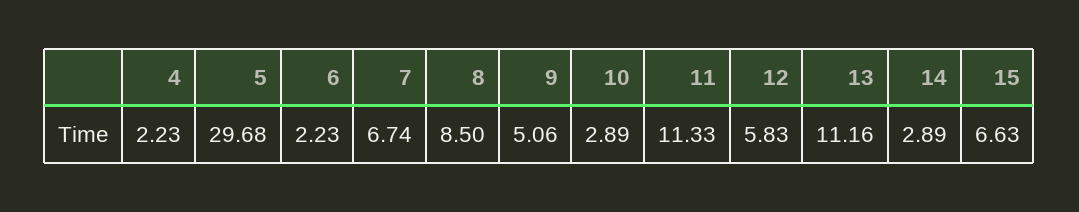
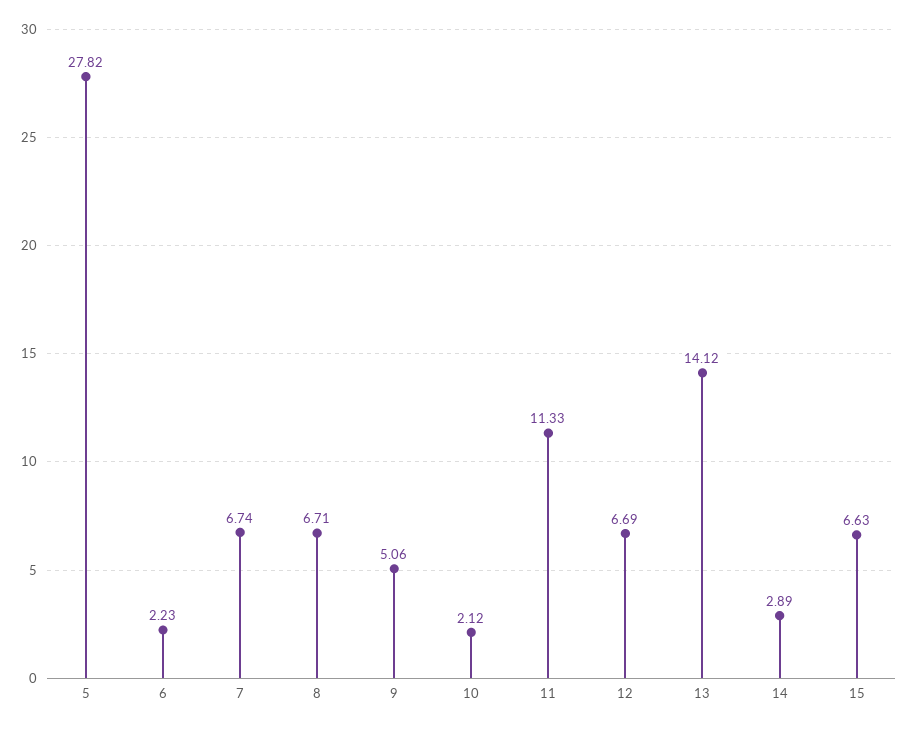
  {
-   "4": 2.23,
-   "5": 29.68,
+   "5": 27.82,
    "6": 2.23,
    "7": 6.74,
-   "8": 8.5,
+   "8": 6.71,
    "9": 5.06,
-   "10": 2.89,
+   "10": 2.12,
    "11": 11.33,
-   "12": 5.83,
+   "12": 6.69,
-   "13": 11.16,
+   "13": 14.12,
    "14": 2.89,
    "15": 6.63
  }

